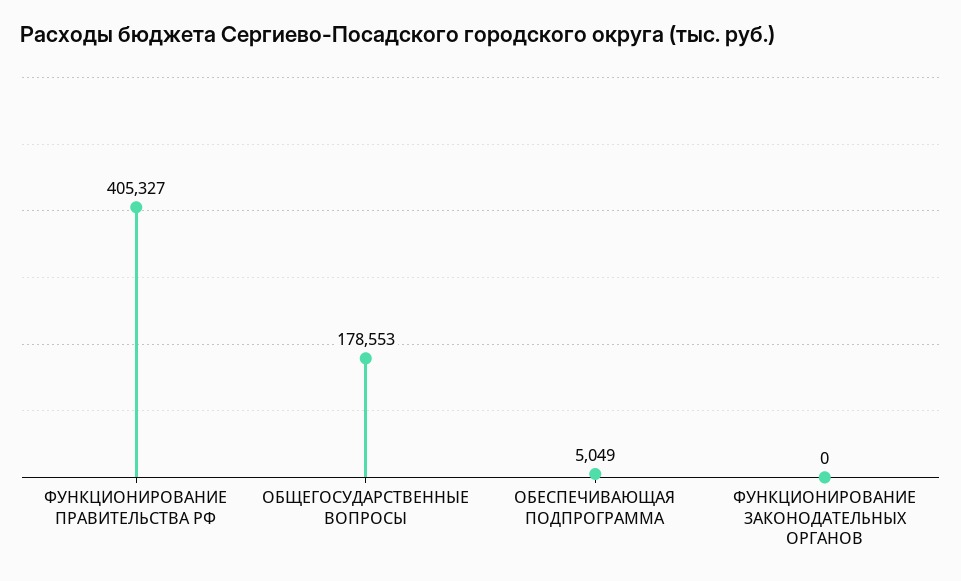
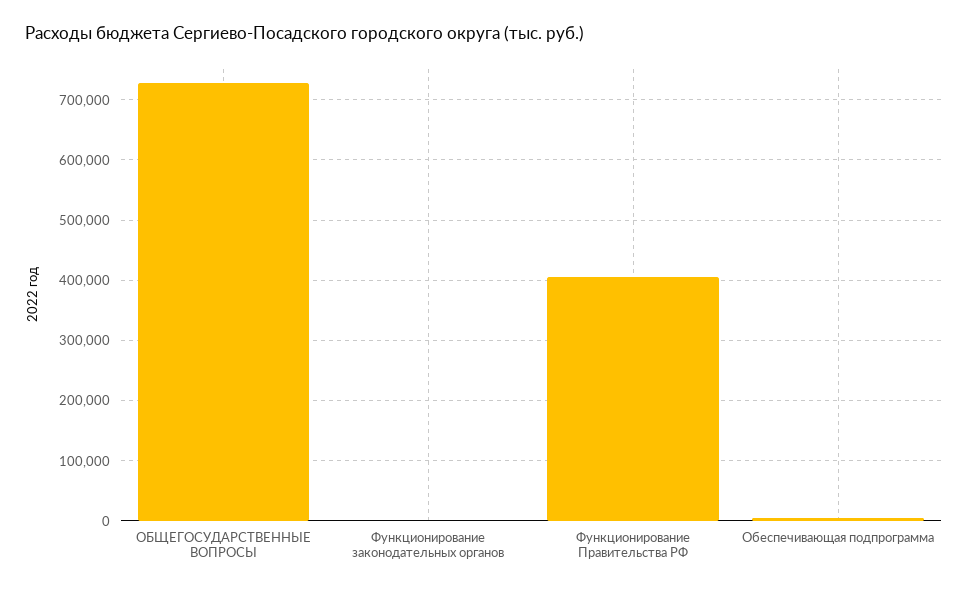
  {
    "ФУНКЦИОНИРОВАНИЕ ПРАВИТЕЛЬСТВА РФ": 405327,
-   "ОБЩЕГОСУДАРСТВЕННЫЕ ВОПРОСЫ": 178553,
+   "ОБЩЕГОСУДАРСТВЕННЫЕ ВОПРОСЫ": 730000,
    "ОБЕСПЕЧИВАЮЩАЯ ПОДПРОГРАММА": 5049,
    "ФУНКЦИОНИРОВАНИЕ ЗАКОНОДАТЕЛЬНЫХ ОРГАНОВ": 0
  }

